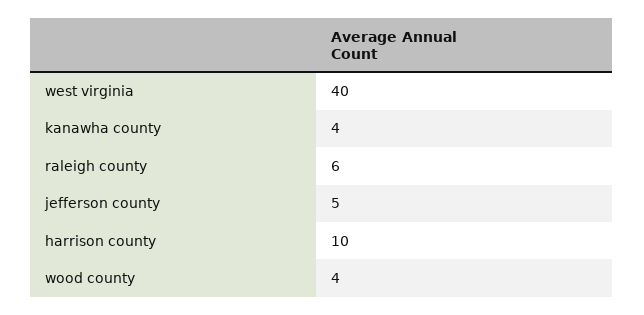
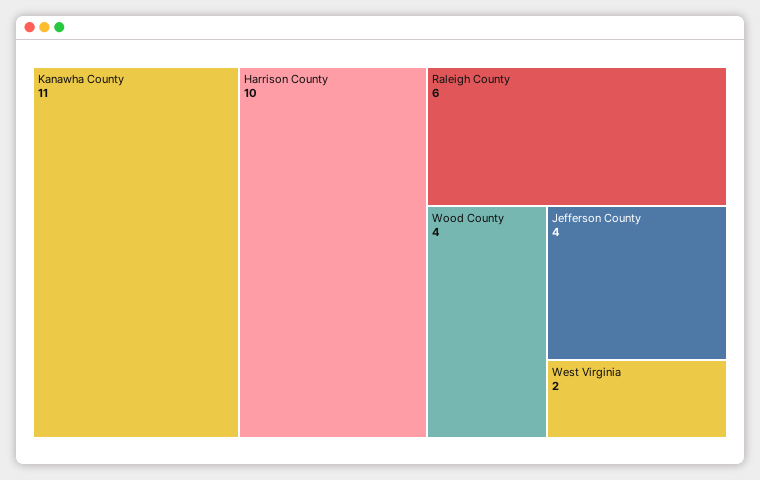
  {
-   "west virginia": 40,
+   "west virginia": 2,
-   "kanawha county": 4,
+   "kanawha county": 11,
    "raleigh county": 6,
-   "jefferson county": 5,
+   "jefferson county": 4,
    "harrison county": 10,
    "wood county": 4
  }

